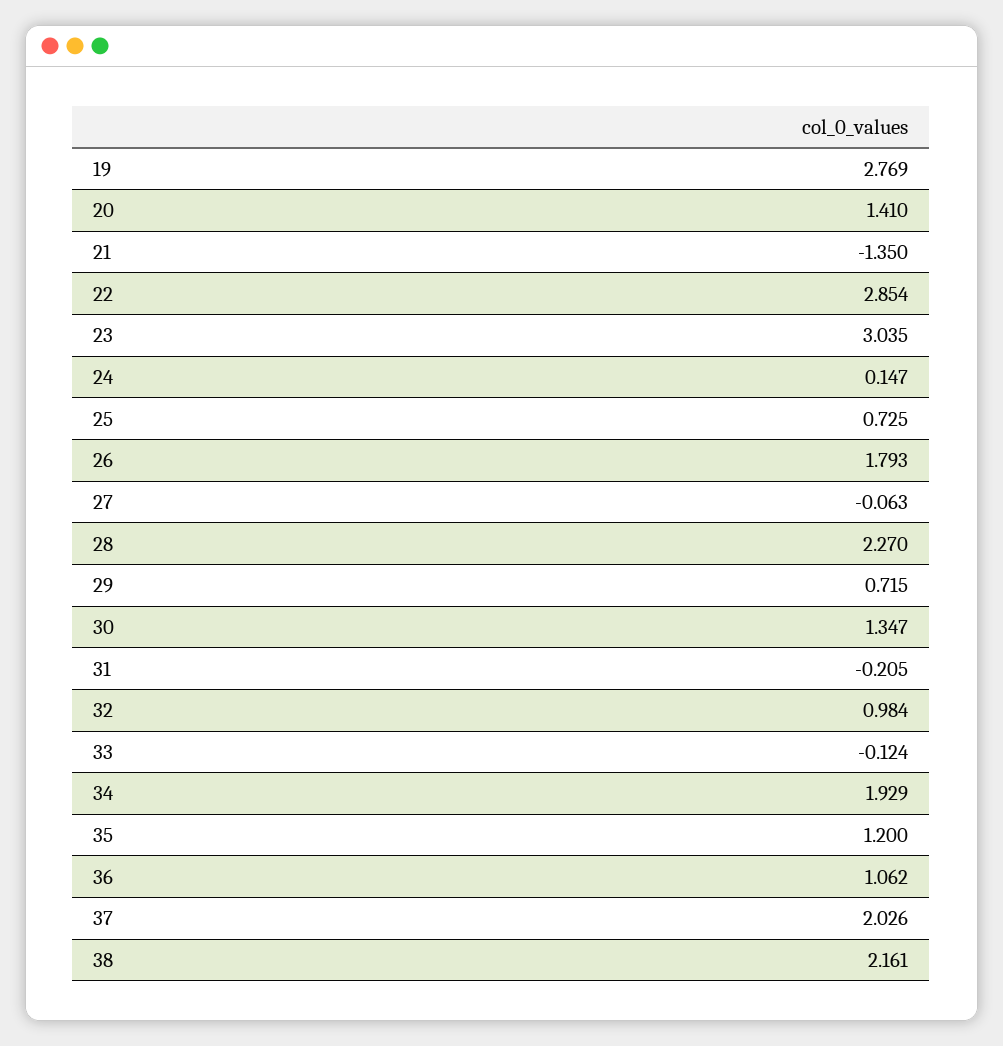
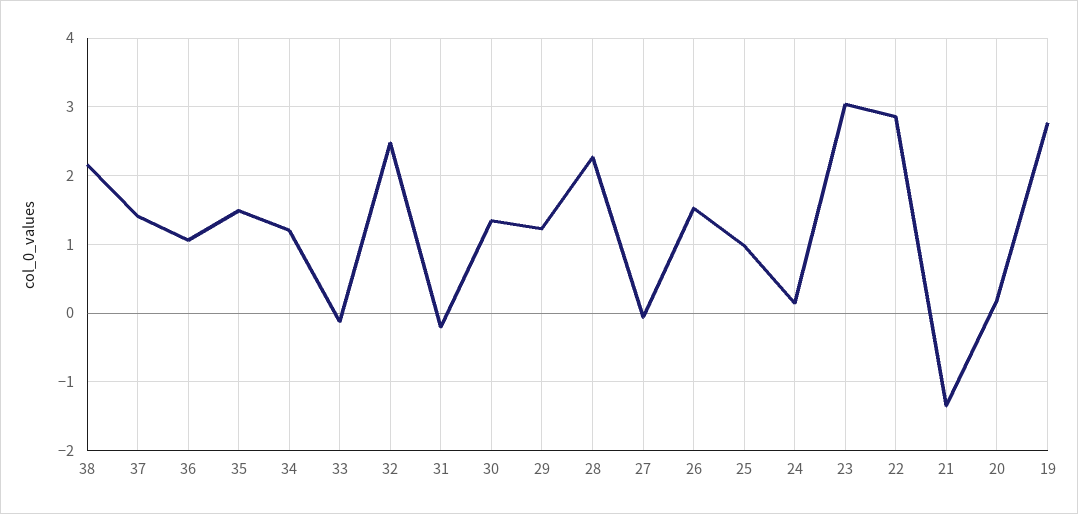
  {
    "19": 2.769,
-   "20": 1.41,
+   "20": 0.2,
    "21": -1.35,
    "22": 2.854,
    "23": 3.035,
    "24": 0.147,
-   "25": 0.725,
+   "25": 1,
-   "26": 1.793,
+   "26": 1.5,
    "27": -0.063,
    "28": 2.27,
-   "29": 0.715,
+   "29": 1.2,
    "30": 1.347,
    "31": -0.205,
-   "32": 0.984,
+   "32": 2.5,
    "33": -0.124,
-   "34": 1.929,
+   "34": 1.2,
-   "35": 1.2,
+   "35": 1.5,
    "36": 1.062,
-   "37": 2.026,
+   "37": 1.4,
    "38": 2.161
  }

